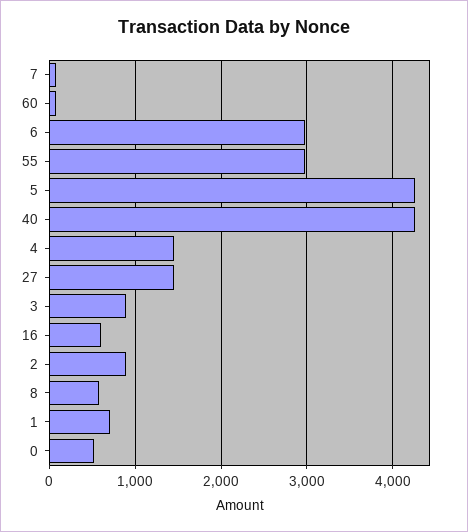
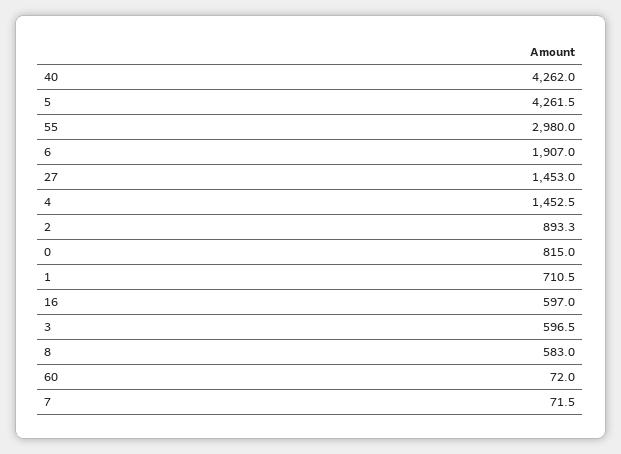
  {
    "7": 71.5,
    "60": 72,
-   "6": 3000,
+   "6": 1907,
    "55": 2980,
    "5": 4261.5,
    "40": 4262,
    "4": 1452.5,
    "27": 1453,
-   "3": 900,
+   "3": 596.5,
    "16": 597,
    "2": 893.3,
    "8": 583,
    "1": 710.5,
-   "0": 500
+   "0": 815
  }

